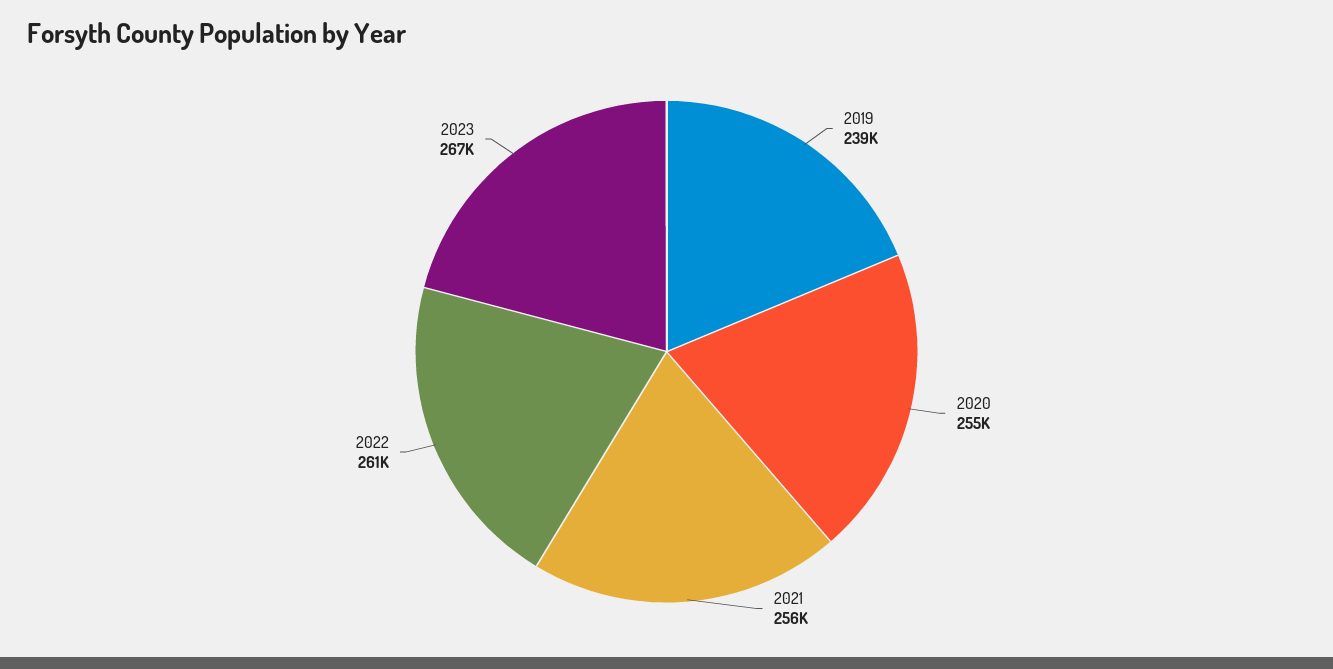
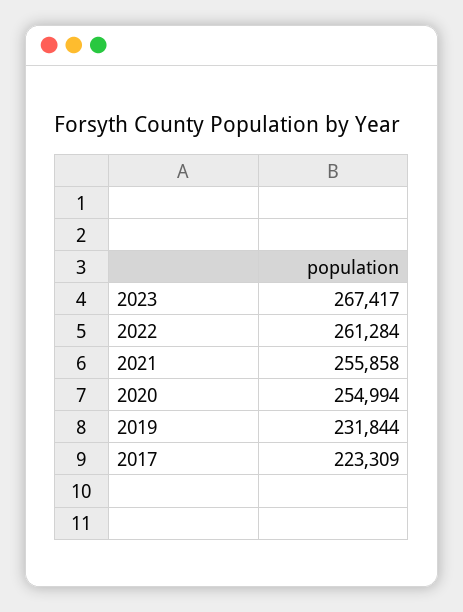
  {
-   "2019": 239000,
+   "2019": 231844,
    "2020": 254994,
    "2021": 255858,
    "2022": 261284,
-   "2023": 267417
+   "2023": 267417,
+   "2017": 223309
  }

